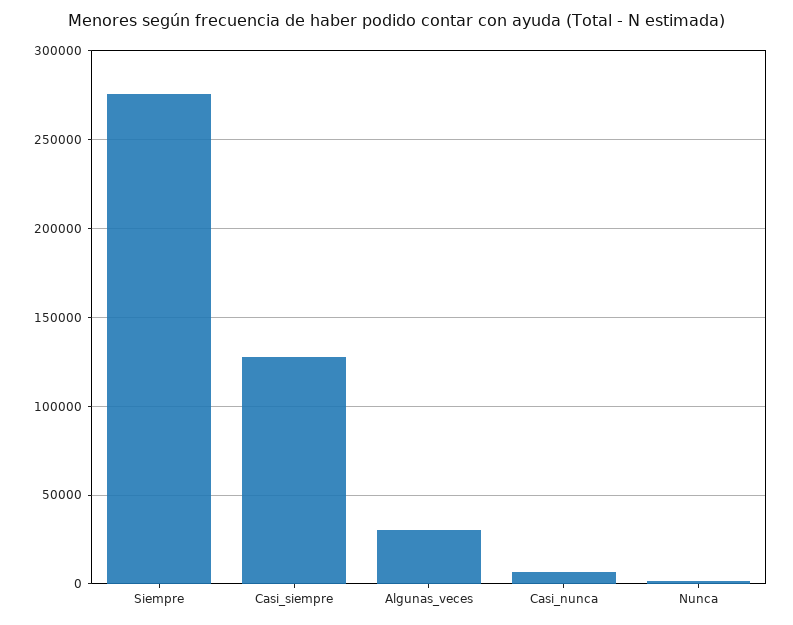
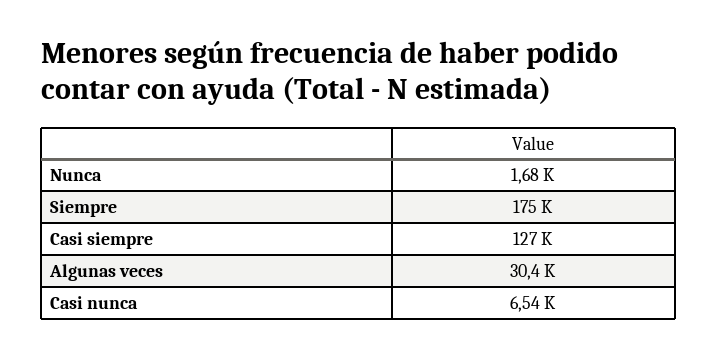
  {
-   "Siempre": 275000,
+   "Siempre": 175000,
    "Casi_siempre": 127000,
    "Algunas_veces": 30400,
    "Casi_nunca": 6540,
    "Nunca": 1680
  }

